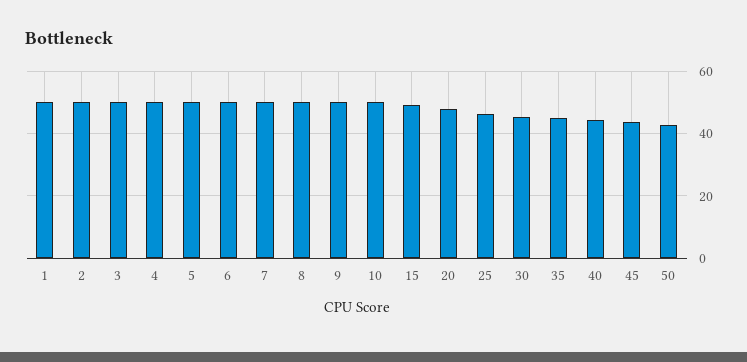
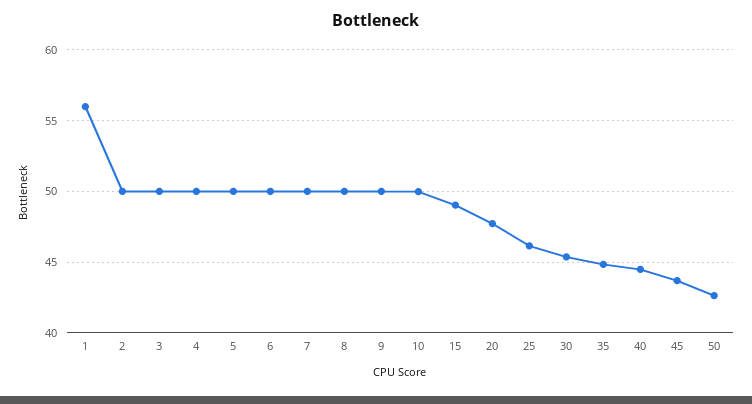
  {
-   "1": 50,
+   "1": 56,
    "2": 50,
    "3": 50,
    "4": 50,
    "5": 50,
    "6": 50,
    "7": 50,
    "8": 50,
    "9": 50,
    "10": 50,
    "15": 49,
    "20": 47.5,
    "25": 46,
    "30": 45.5,
    "35": 45,
    "40": 44.5,
    "45": 43.5,
    "50": 42.5
  }

